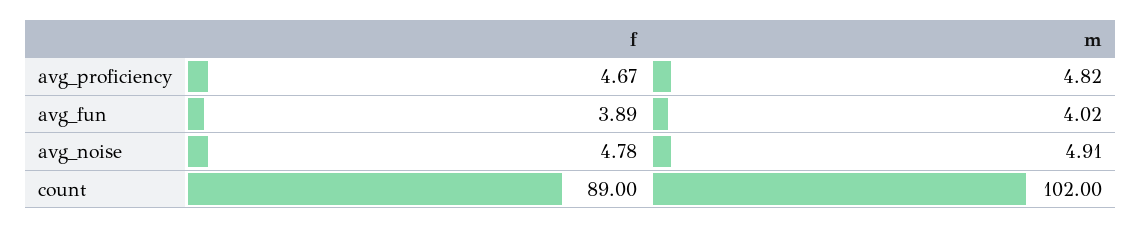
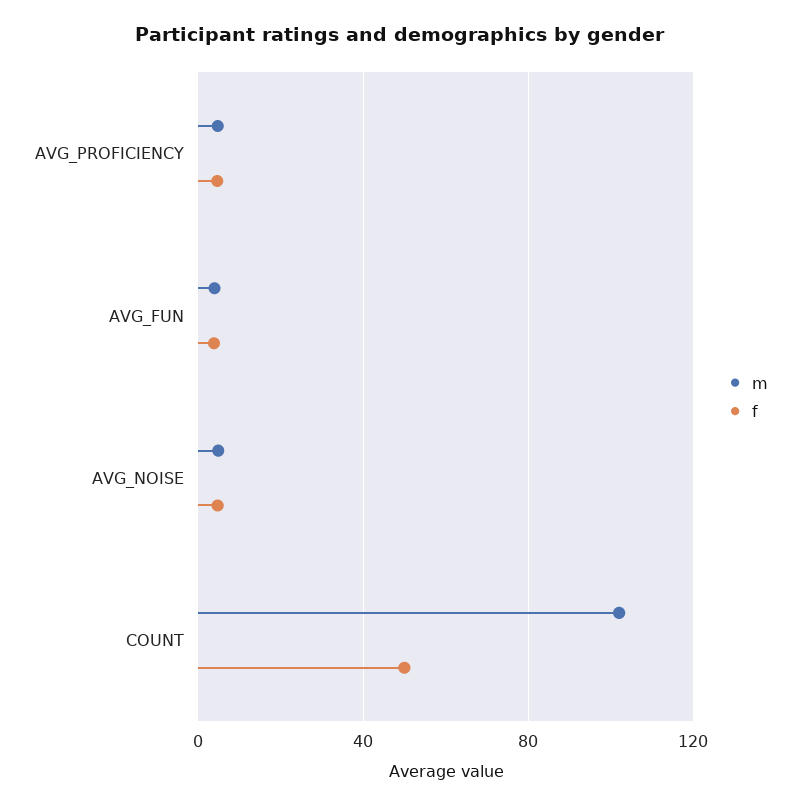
  {
    "f": {
      "avg_proficiency": 4.67,
      "avg_fun": 3.89,
      "avg_noise": 4.78,
-     "count": 89
+     "count": 50
    },
    "m": {
      "avg_proficiency": 4.82,
      "avg_fun": 4.02,
      "avg_noise": 4.91,
      "count": 102
    }
  }

